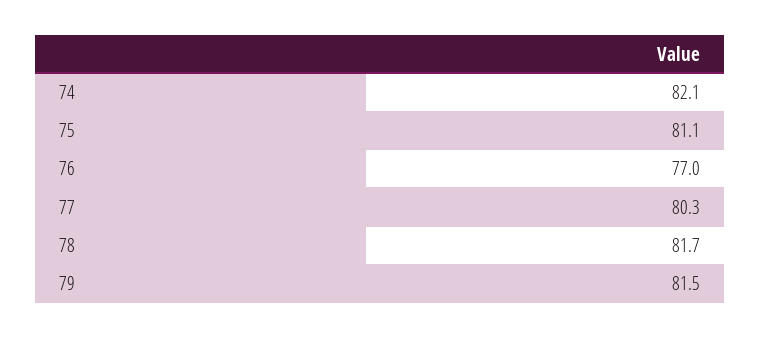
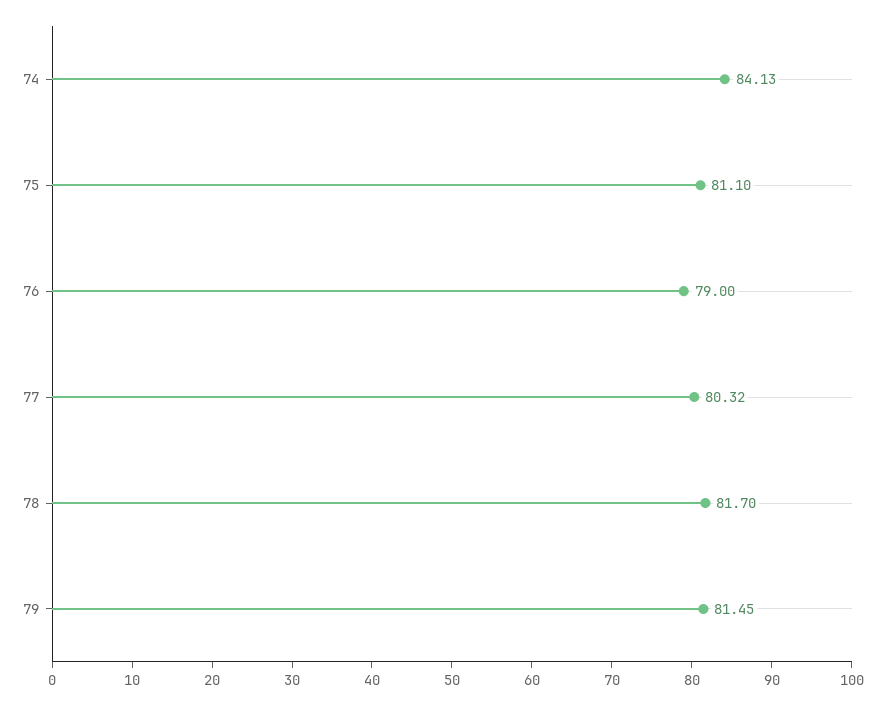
  {
-   "74": 82.1,
+   "74": 84.13,
    "75": 81.1,
-   "76": 77,
+   "76": 79,
    "77": 80.32,
    "78": 81.7,
    "79": 81.45
  }

